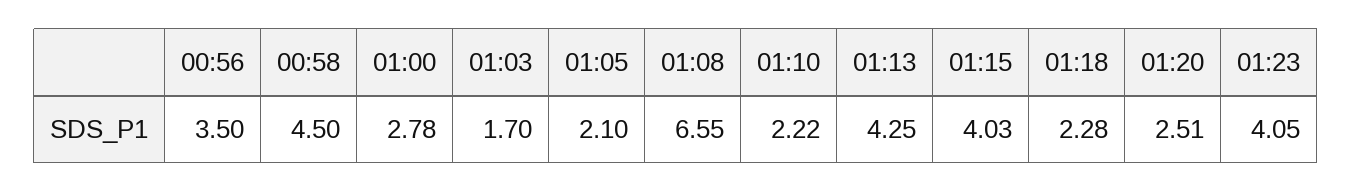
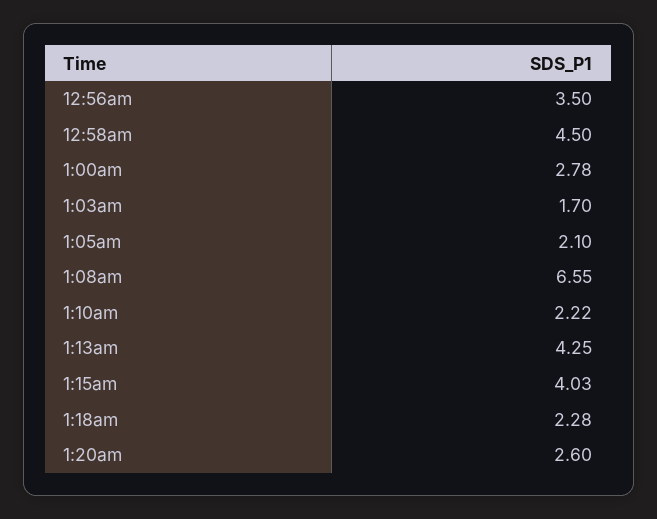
  {
    "00:56": 3.5,
    "00:58": 4.5,
    "01:00": 2.78,
    "01:03": 1.7,
    "01:05": 2.1,
    "01:08": 6.55,
    "01:10": 2.22,
    "01:13": 4.25,
    "01:15": 4.03,
    "01:18": 2.28,
-   "01:20": 2.51,
+   "01:20": 2.6
-   "01:23": 4.05
  }

